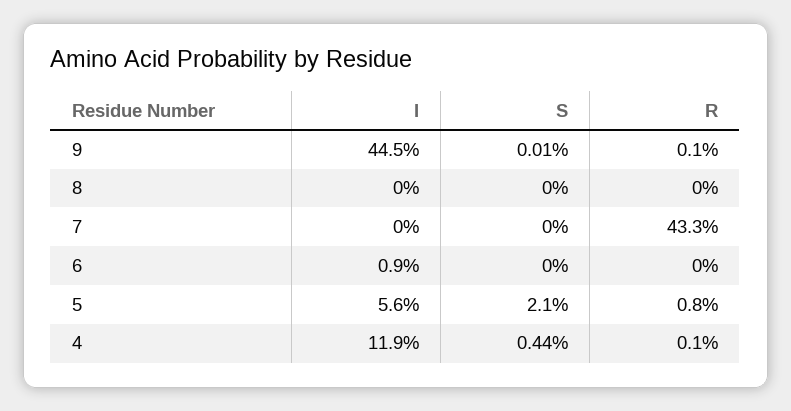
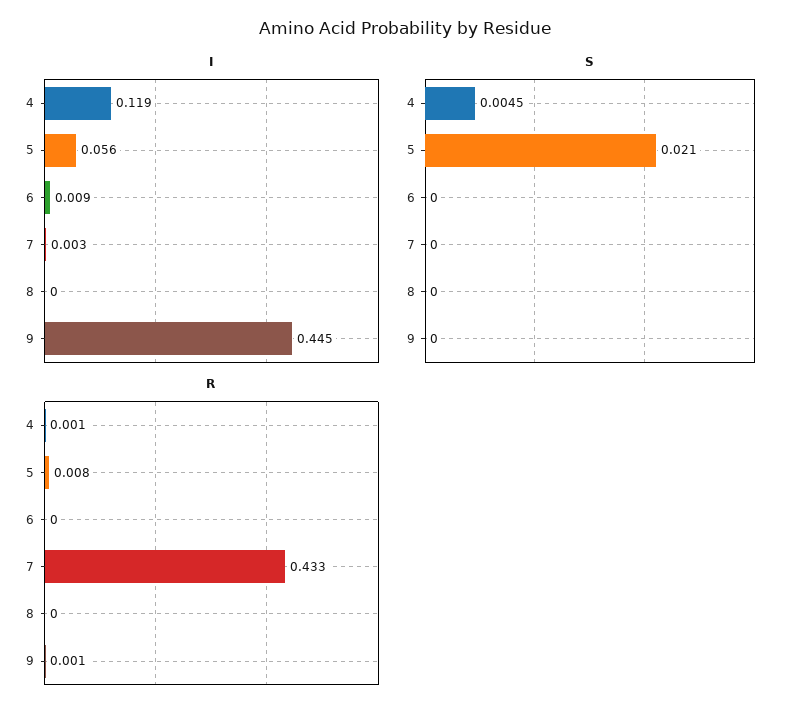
  {
    "I": {
      "9": 0.445,
      "8": 0,
-     "7": 0,
+     "7": 0.003,
      "6": 0.009,
      "5": 0.056,
      "4": 0.119
    },
    "S": {
-     "9": 0.0001,
+     "9": 0,
      "8": 0,
      "7": 0,
      "6": 0,
      "5": 0.021,
-     "4": 0.0044
+     "4": 0.0045
    },
    "R": {
      "9": 0.001,
      "8": 0,
      "7": 0.433,
      "6": 0,
      "5": 0.008,
      "4": 0.001
    }
  }

